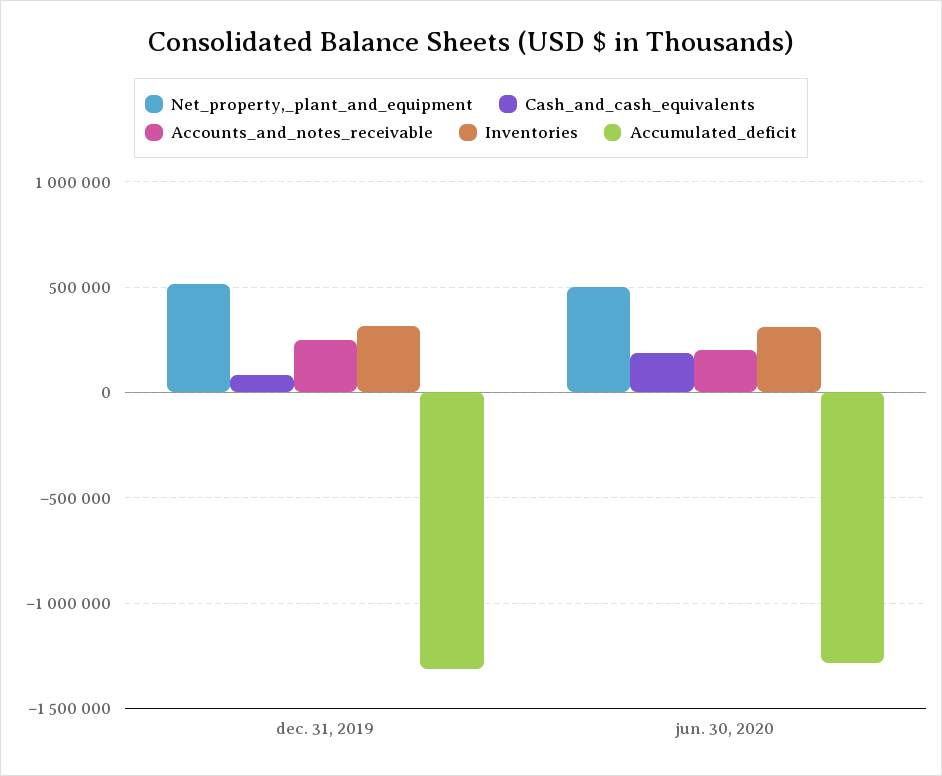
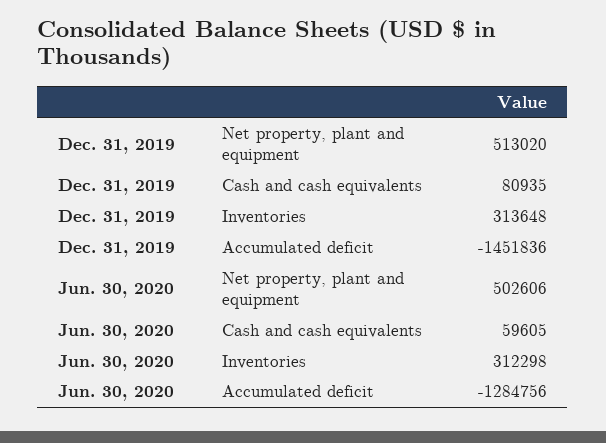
  {
    "Net_property,_plant_and_equipment": {
      "dec. 31, 2019": 513020,
      "jun. 30, 2020": 502606
    },
    "Cash_and_cash_equivalents": {
      "dec. 31, 2019": 80935,
-     "jun. 30, 2020": 200000
+     "jun. 30, 2020": 59605
    },
-   "Accounts_and_notes_receivable": {
-     "dec. 31, 2019": 250000,
-     "jun. 30, 2020": 200000
-   },
    "Inventories": {
      "dec. 31, 2019": 313648,
      "jun. 30, 2020": 312298
    },
    "Accumulated_deficit": {
-     "dec. 31, 2019": -1300000,
+     "dec. 31, 2019": -1451836,
      "jun. 30, 2020": -1284756
    }
  }

